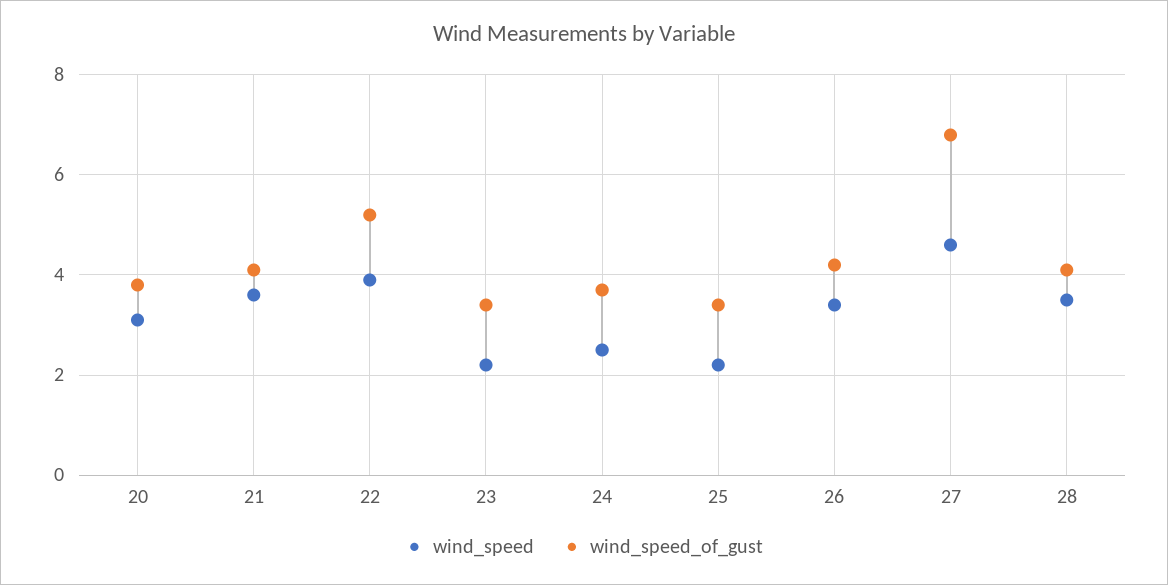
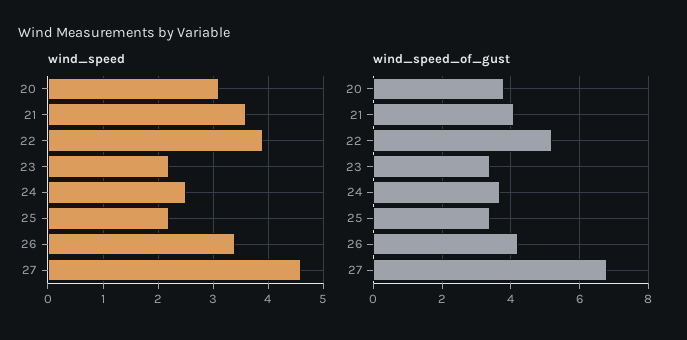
  {
    "wind_speed": {
      "20": 3,
      "21": 3.5,
      "22": 4,
      "23": 2,
      "24": 2.5,
      "25": 2,
      "26": 3.5,
-     "27": 4.5,
+     "27": 4.5
-     "28": 3.5
    },
    "wind_speed_of_gust": {
      "20": 4,
      "21": 4,
      "22": 5,
      "23": 3.5,
      "24": 3.5,
      "25": 3.5,
      "26": 4,
-     "27": 7,
+     "27": 7
-     "28": 4
    }
  }

